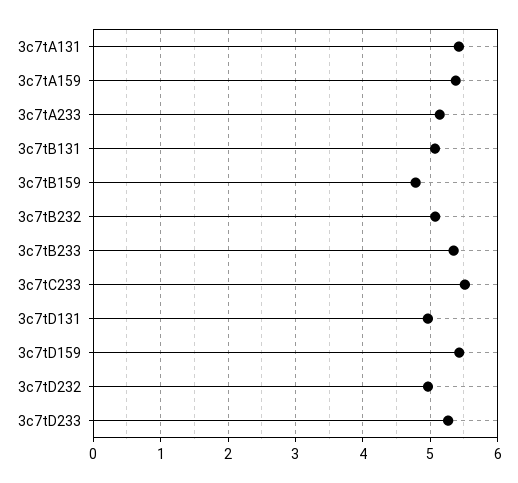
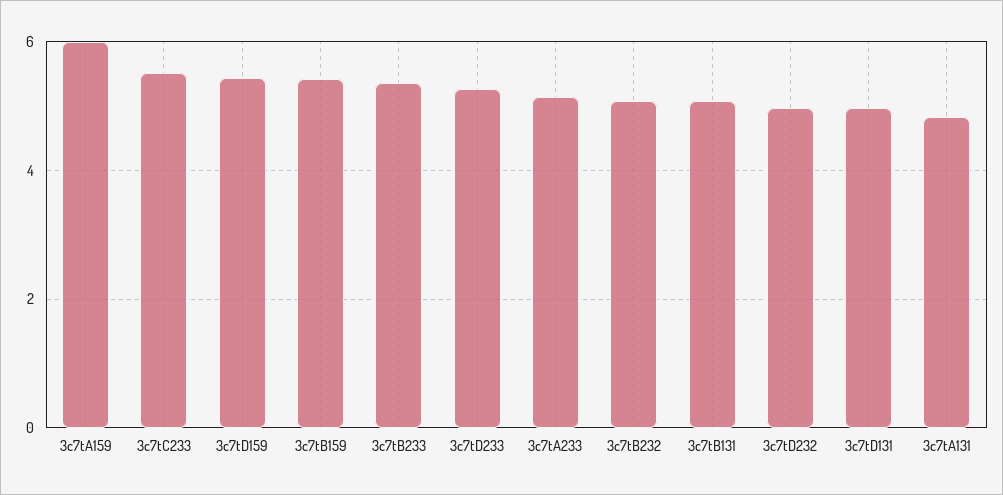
  {
-   "3c7tA131": 5.4,
+   "3c7tA131": 4.8,
-   "3c7tA159": 5.4,
+   "3c7tA159": 6,
    "3c7tA233": 5.1,
    "3c7tB131": 5.1,
-   "3c7tB159": 4.8,
+   "3c7tB159": 5.4,
    "3c7tB232": 5.1,
    "3c7tB233": 5.3,
    "3c7tC233": 5.5,
    "3c7tD131": 5,
    "3c7tD159": 5.4,
    "3c7tD232": 5,
    "3c7tD233": 5.3
  }

